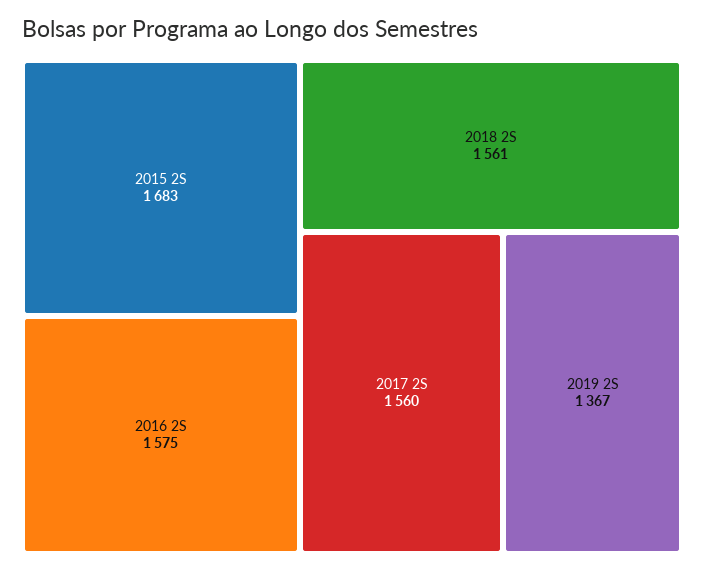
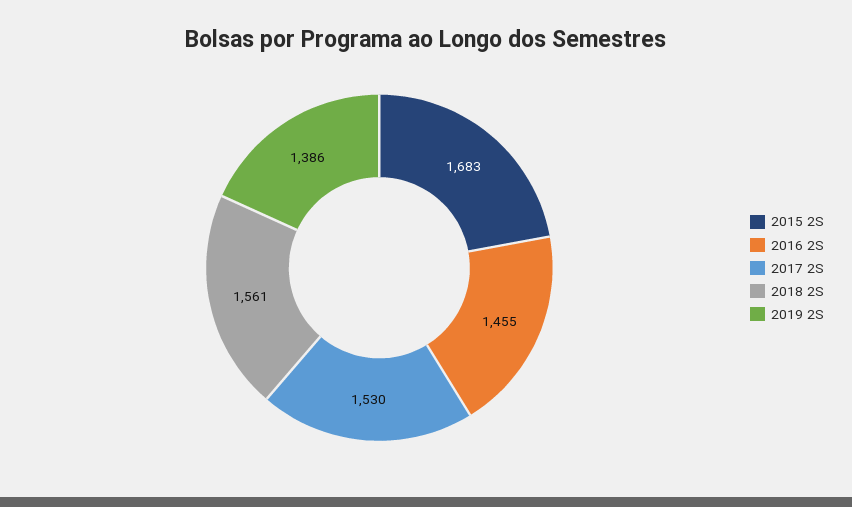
  {
    "2015 2S": 1683,
-   "2016 2S": 1575,
+   "2016 2S": 1455,
    "2018 2S": 1561,
-   "2017 2S": 1560,
+   "2017 2S": 1530,
-   "2019 2S": 1367
+   "2019 2S": 1386
  }

